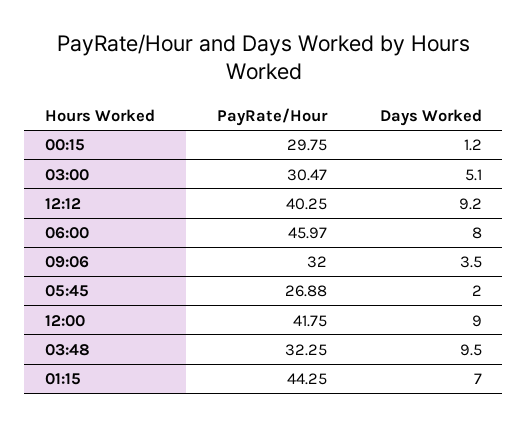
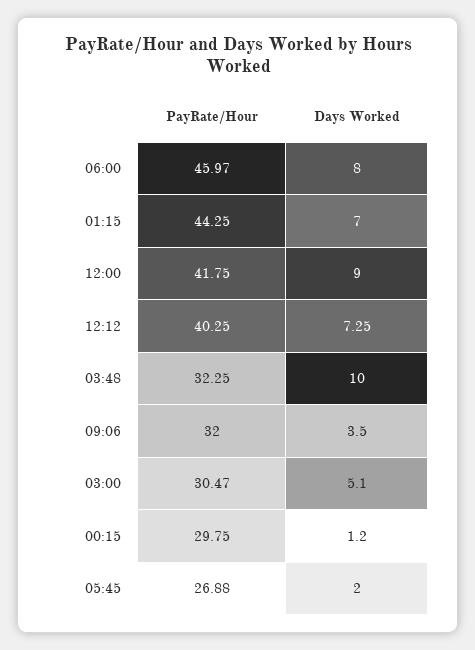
  {
    "PayRate/Hour": {
      "00:15": 29.75,
      "03:00": 30.47,
      "12:12": 40.25,
      "06:00": 45.97,
      "09:06": 32,
      "05:45": 26.88,
      "12:00": 41.75,
      "03:48": 32.25,
      "01:15": 44.25
    },
    "Days Worked": {
      "00:15": 1.2,
      "03:00": 5.1,
-     "12:12": 9.2,
+     "12:12": 7.25,
      "06:00": 8,
      "09:06": 3.5,
      "05:45": 2,
      "12:00": 9,
-     "03:48": 9.5,
+     "03:48": 10,
      "01:15": 7
    }
  }

